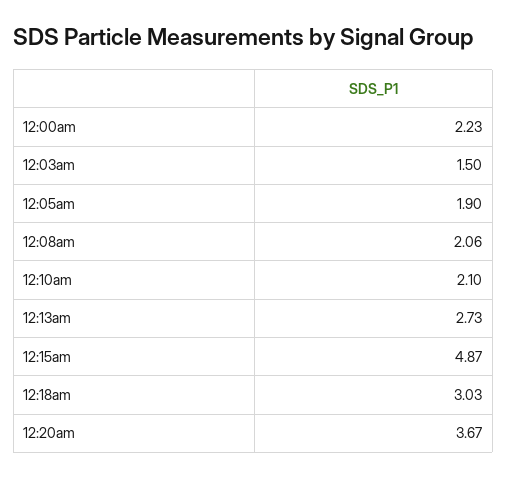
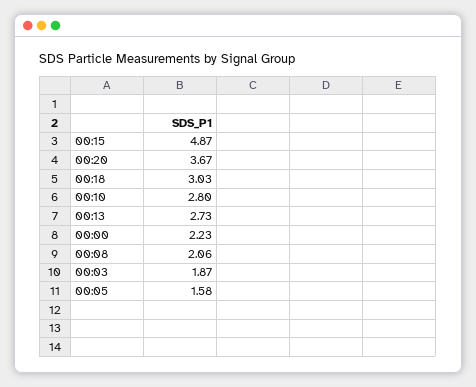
  {
    "12:00am": 2.23,
-   "12:03am": 1.5,
+   "12:03am": 1.87,
-   "12:05am": 1.9,
+   "12:05am": 1.58,
    "12:08am": 2.06,
-   "12:10am": 2.1,
+   "12:10am": 2.8,
    "12:13am": 2.73,
    "12:15am": 4.87,
    "12:18am": 3.03,
    "12:20am": 3.67
  }

